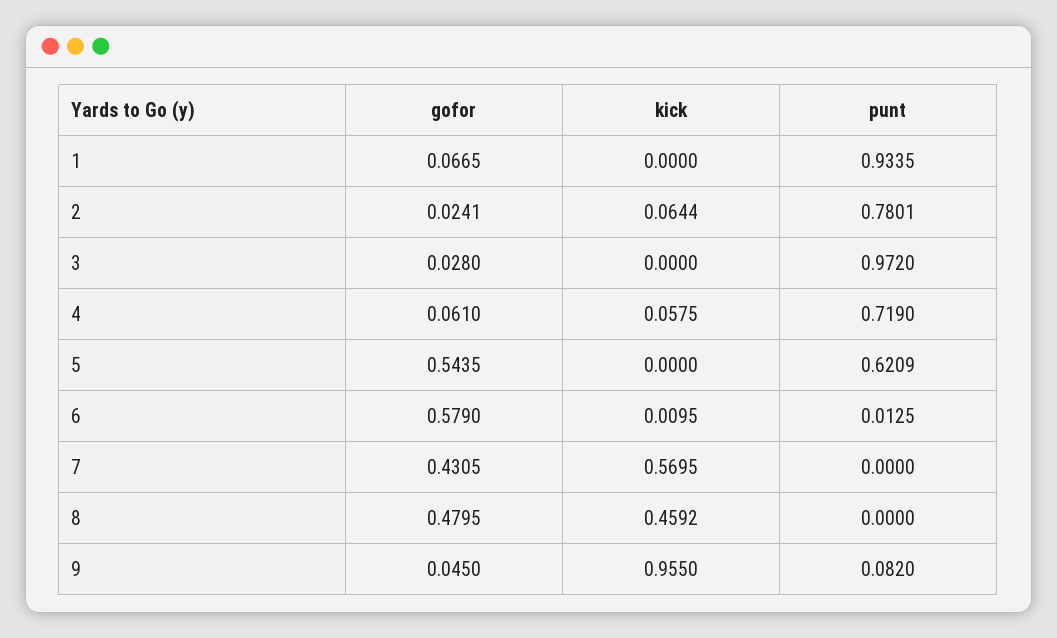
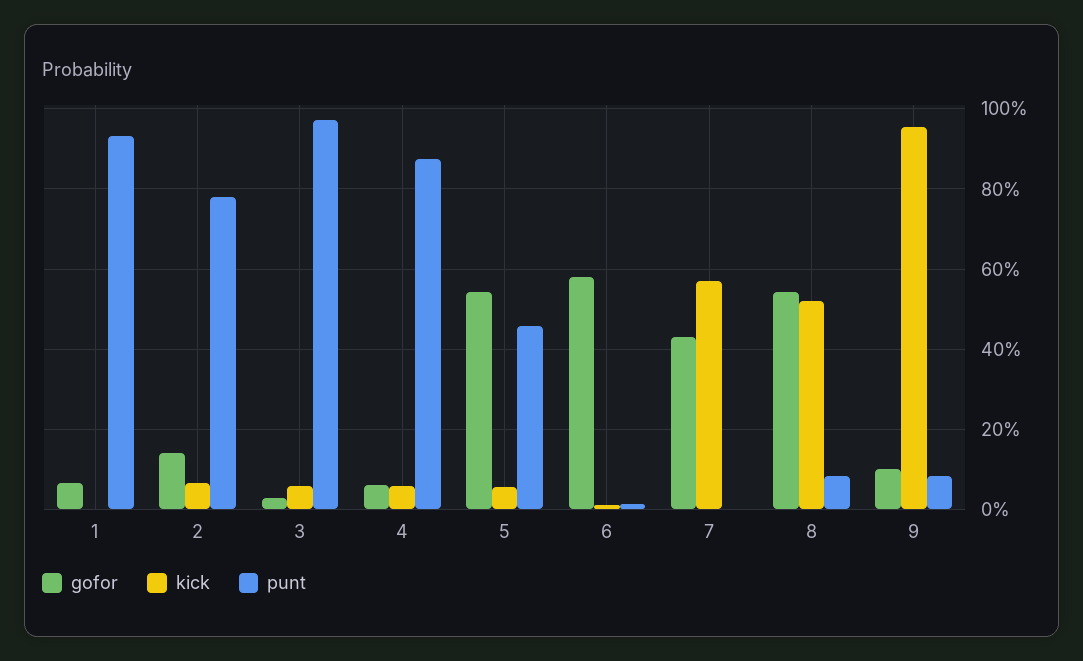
  {
    "gofor": {
      "1": 0.0665,
-     "2": 0.0241,
+     "2": 0.14,
      "3": 0.028,
      "4": 0.061,
      "5": 0.5435,
      "6": 0.579,
      "7": 0.4305,
-     "8": 0.4795,
+     "8": 0.54,
-     "9": 0.045
+     "9": 0.1
    },
    "kick": {
      "1": 0,
      "2": 0.0644,
-     "3": 0,
+     "3": 0.06,
      "4": 0.0575,
-     "5": 0,
+     "5": 0.06,
      "6": 0.0095,
      "7": 0.5695,
-     "8": 0.4592,
+     "8": 0.52,
      "9": 0.955
    },
    "punt": {
      "1": 0.9335,
      "2": 0.7801,
      "3": 0.972,
-     "4": 0.719,
+     "4": 0.88,
-     "5": 0.6209,
+     "5": 0.46,
      "6": 0.0125,
      "7": 0,
-     "8": 0,
+     "8": 0.08,
      "9": 0.082
    }
  }

